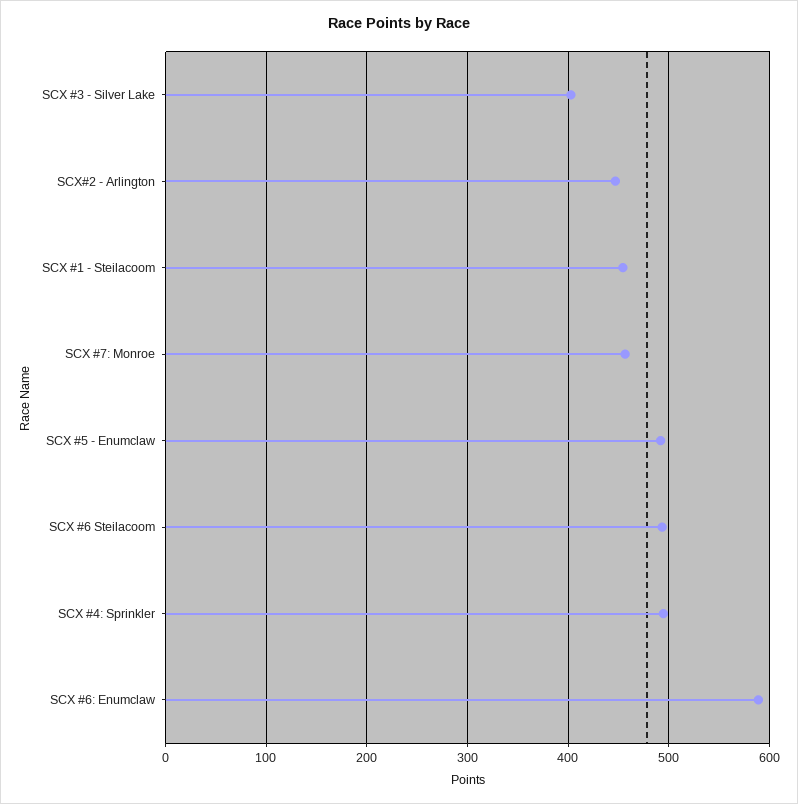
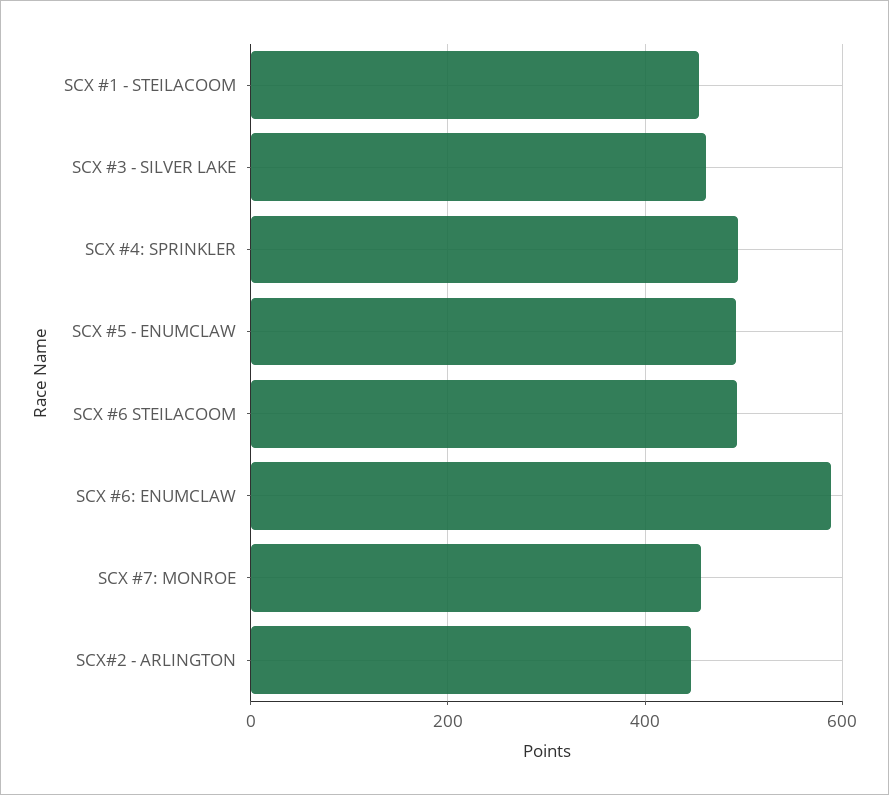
  {
-   "SCX #3 - Silver Lake": 400,
+   "SCX #3 - Silver Lake": 460,
    "SCX#2 - Arlington": 450,
    "SCX #1 - Steilacoom": 450,
    "SCX #7: Monroe": 460,
    "SCX #5 - Enumclaw": 490,
    "SCX #6 Steilacoom": 490,
    "SCX #4: Sprinkler": 490,
    "SCX #6: Enumclaw": 590
  }

